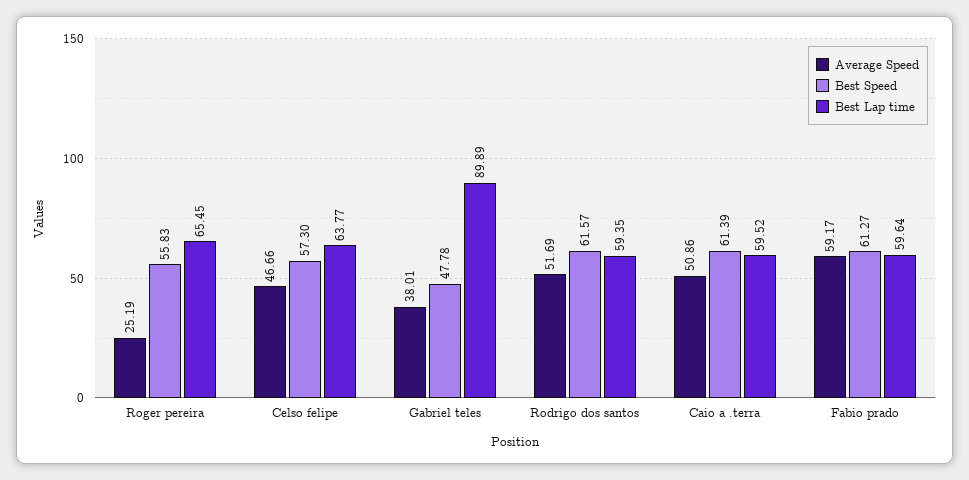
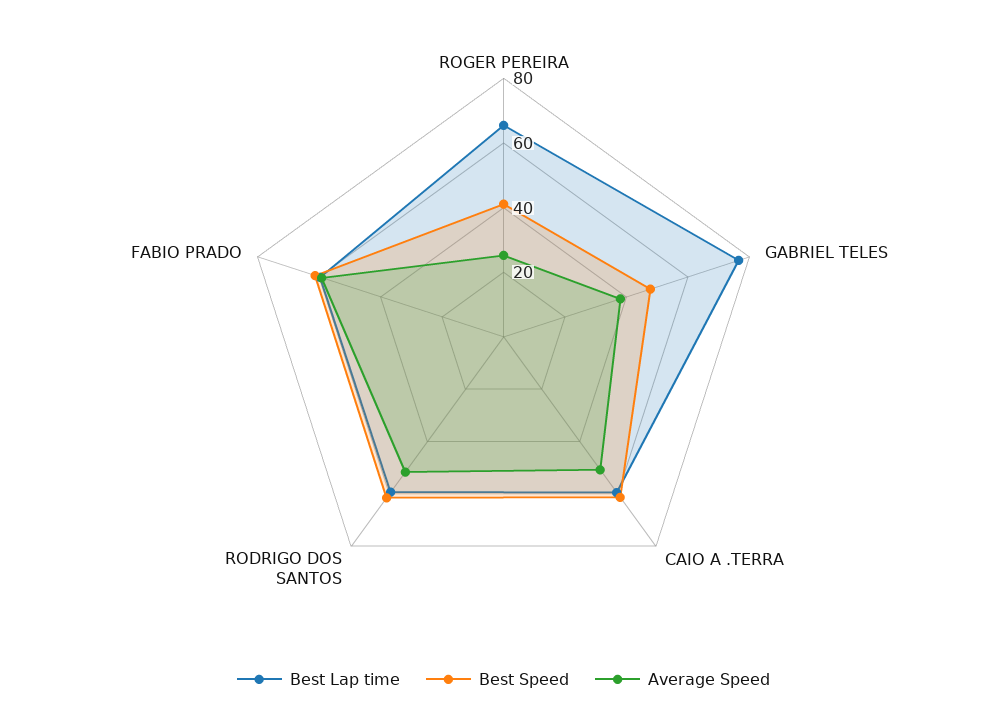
  {
    "Average Speed": {
      "Roger pereira": 25.19,
-     "Celso felipe": 46.66,
      "Gabriel teles": 38.01,
      "Rodrigo dos santos": 51.69,
      "Caio a .terra": 50.86,
      "Fabio prado": 59.17
    },
    "Best Speed": {
-     "Roger pereira": 55.83,
+     "Roger pereira": 40,
-     "Celso felipe": 57.3,
      "Gabriel teles": 47.78,
      "Rodrigo dos santos": 61.57,
      "Caio a .terra": 61.39,
      "Fabio prado": 61.27
    },
    "Best Lap time": {
      "Roger pereira": 65.45,
-     "Celso felipe": 63.77,
-     "Gabriel teles": 89.89,
+     "Gabriel teles": 75,
      "Rodrigo dos santos": 59.35,
      "Caio a .terra": 59.52,
      "Fabio prado": 59.64
    }
  }

